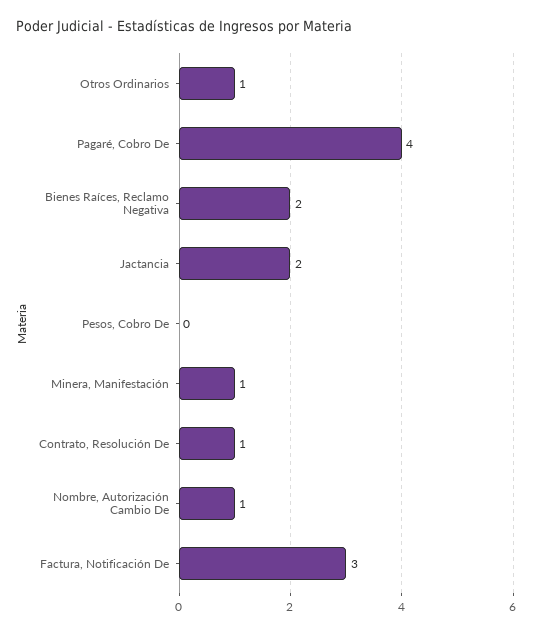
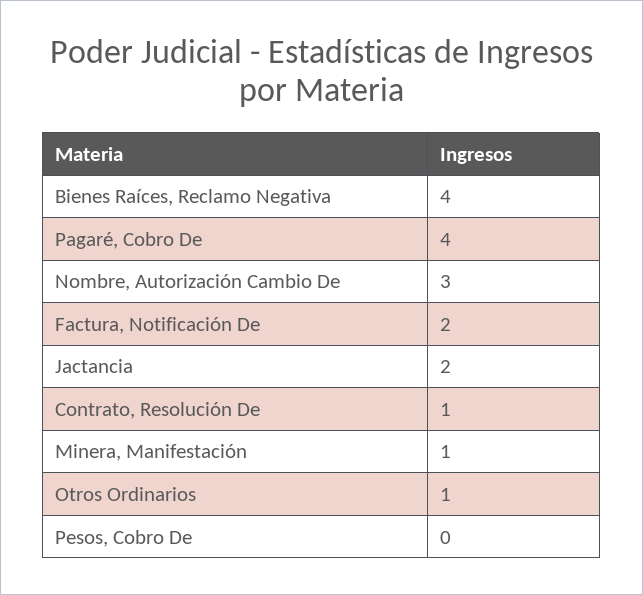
  {
    "Otros Ordinarios": 1,
    "Pagaré, Cobro De": 4,
-   "Bienes Raíces, Reclamo Negativa": 2,
+   "Bienes Raíces, Reclamo Negativa": 4,
    "Jactancia": 2,
    "Pesos, Cobro De": 0,
    "Minera, Manifestación": 1,
    "Contrato, Resolución De": 1,
-   "Nombre, Autorización Cambio De": 1,
+   "Nombre, Autorización Cambio De": 3,
-   "Factura, Notificación De": 3
+   "Factura, Notificación De": 2
  }

